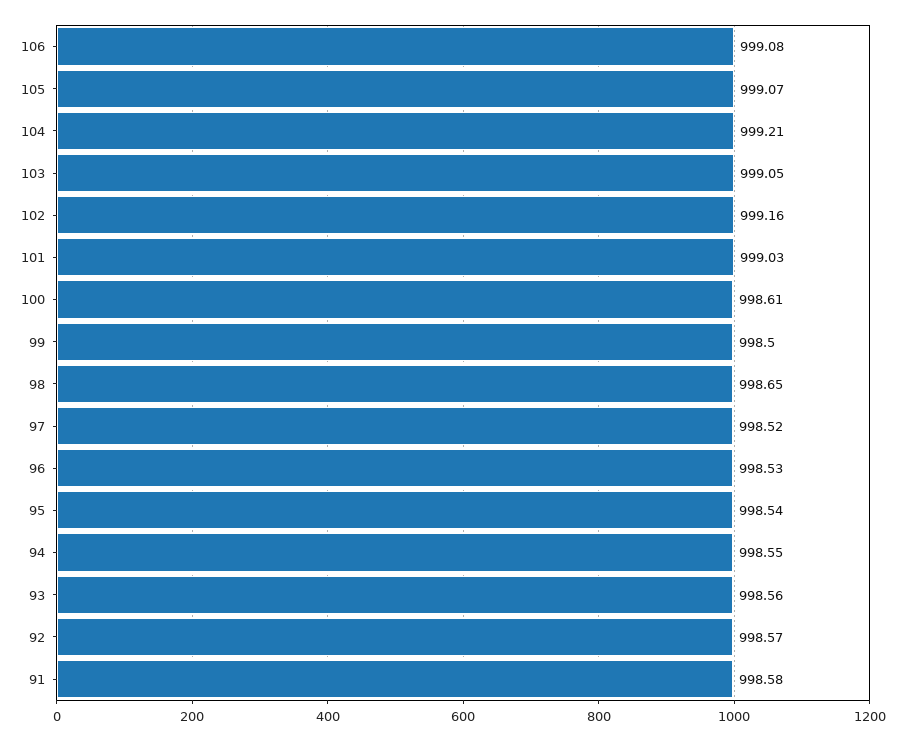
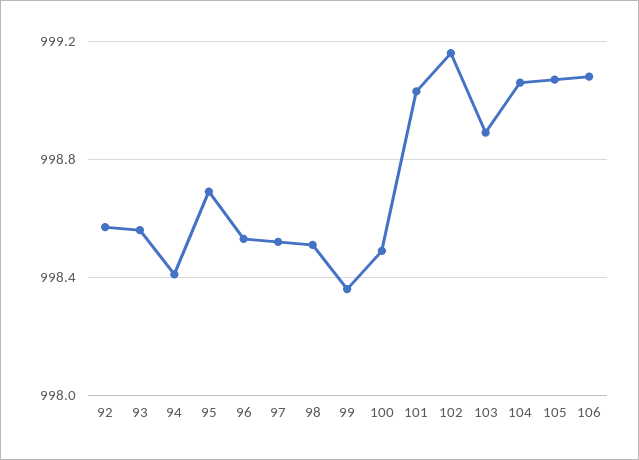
  {
    "106": 999.08,
    "105": 999.07,
-   "104": 999.21,
+   "104": 999.05,
-   "103": 999.05,
+   "103": 998.9,
    "102": 999.16,
    "101": 999.03,
-   "100": 998.61,
+   "100": 998.5,
-   "99": 998.5,
+   "99": 998.35,
-   "98": 998.65,
+   "98": 998.5,
    "97": 998.52,
    "96": 998.53,
-   "95": 998.54,
+   "95": 998.7,
-   "94": 998.55,
+   "94": 998.4,
    "93": 998.56,
-   "92": 998.57,
+   "92": 998.57
-   "91": 998.58
  }

